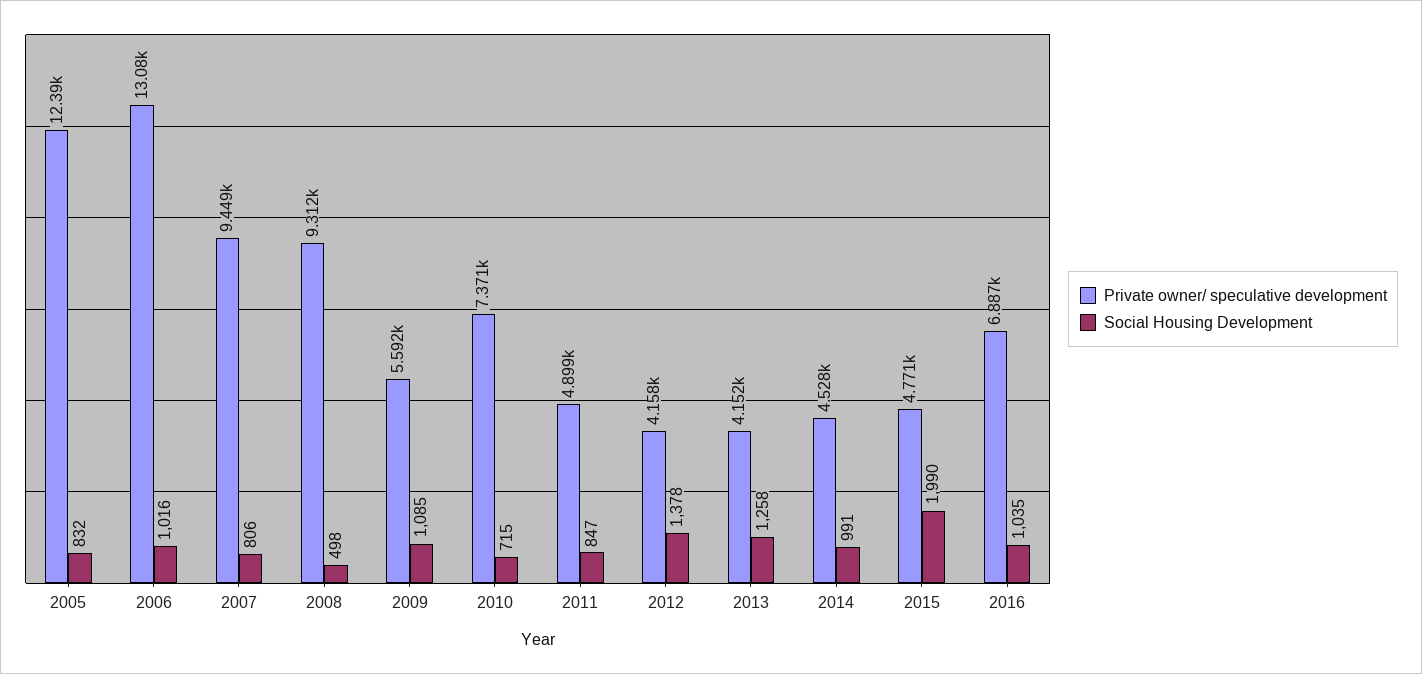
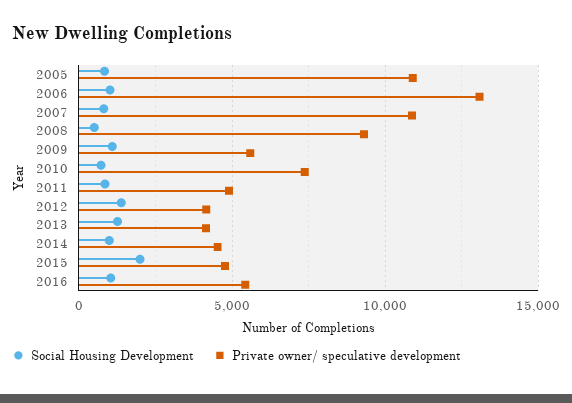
  {
    "Private owner/ speculative development": {
-     "2005": 12390,
+     "2005": 11000,
      "2006": 13080,
-     "2007": 9449,
+     "2007": 11000,
      "2008": 9312,
      "2009": 5592,
      "2010": 7371,
      "2011": 4899,
      "2012": 4158,
      "2013": 4152,
      "2014": 4528,
      "2015": 4771,
-     "2016": 6887
+     "2016": 5500
    },
    "Social Housing Development": {
      "2005": 832,
      "2006": 1016,
      "2007": 806,
      "2008": 498,
      "2009": 1085,
      "2010": 715,
      "2011": 847,
      "2012": 1378,
      "2013": 1258,
      "2014": 991,
      "2015": 1990,
      "2016": 1035
    }
  }

